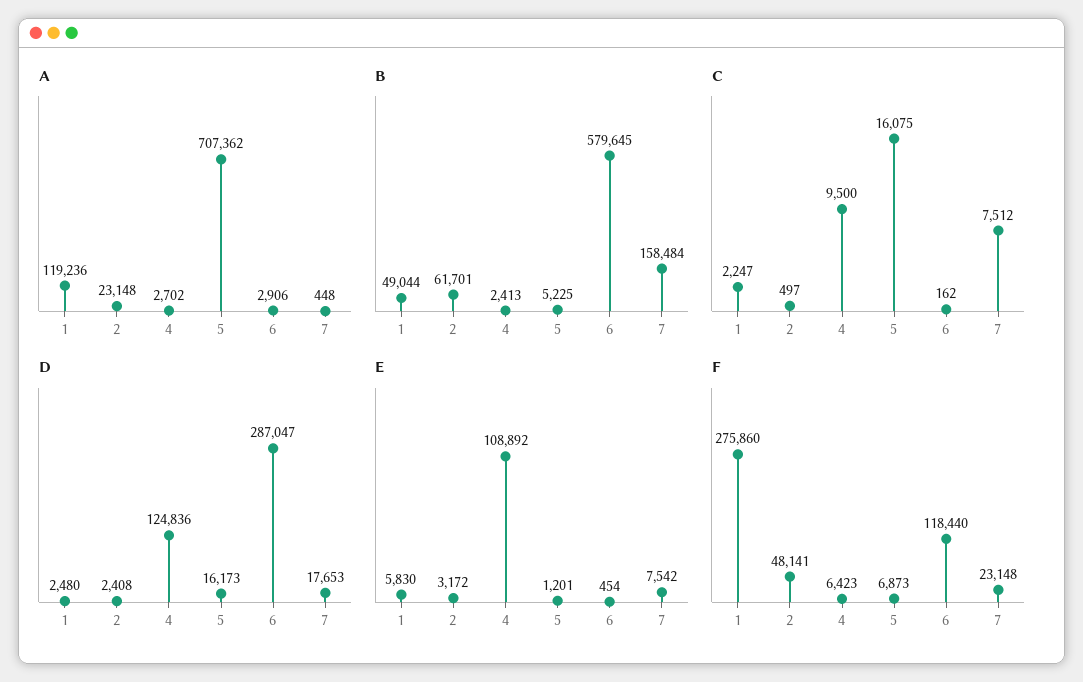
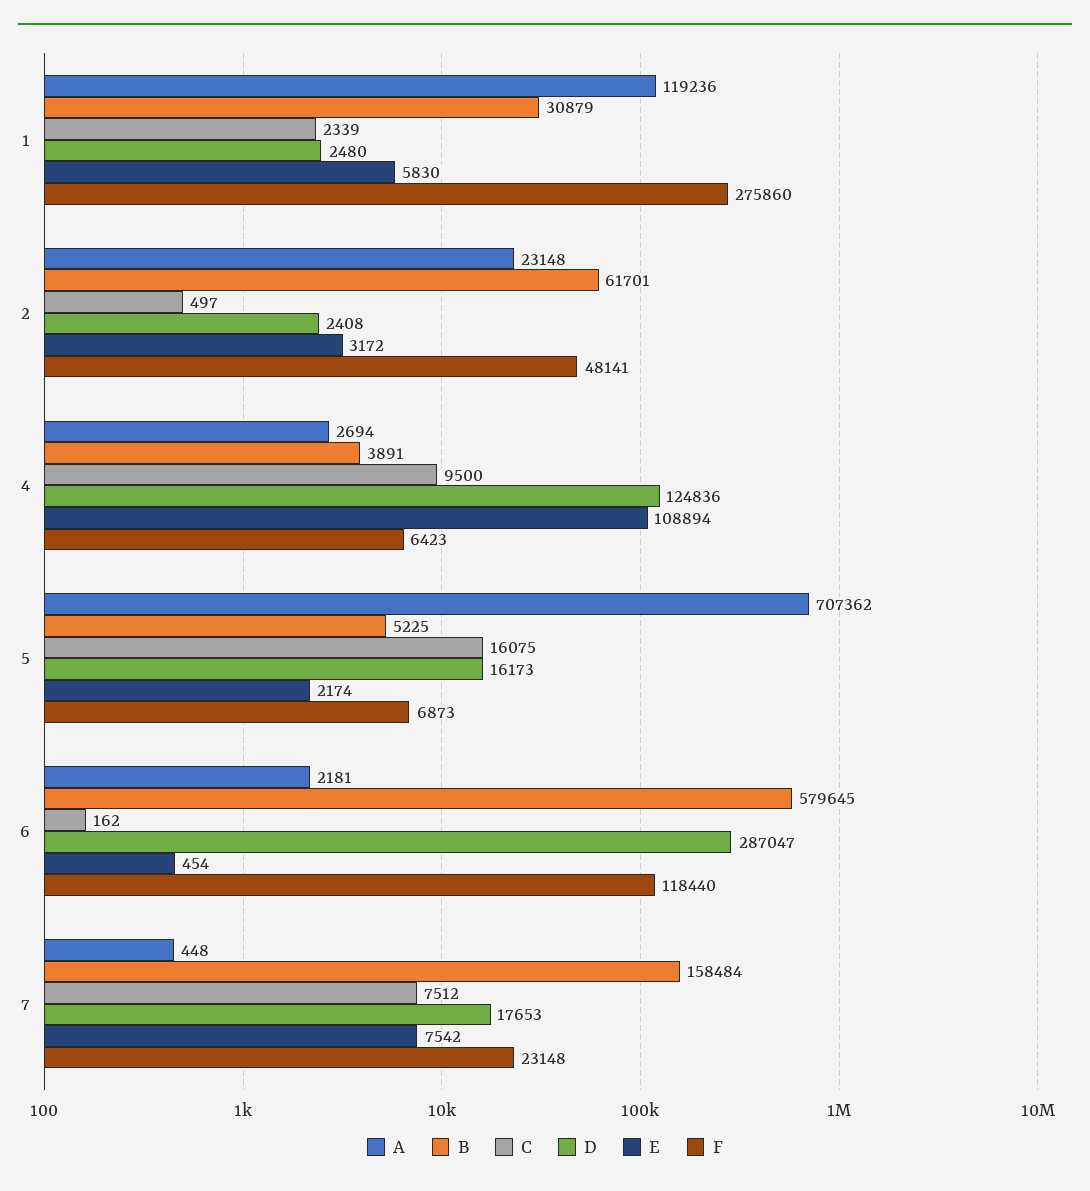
  {
    "A": {
      "1": 119236,
      "2": 23148,
-     "4": 2702,
+     "4": 2694,
      "5": 707362,
-     "6": 2906,
+     "6": 2181,
      "7": 448
    },
    "B": {
-     "1": 49044,
+     "1": 30879,
      "2": 61701,
-     "4": 2413,
+     "4": 3891,
      "5": 5225,
      "6": 579645,
      "7": 158484
    },
    "C": {
-     "1": 2247,
+     "1": 2339,
      "2": 497,
      "4": 9500,
      "5": 16075,
      "6": 162,
      "7": 7512
    },
    "D": {
      "1": 2480,
      "2": 2408,
      "4": 124836,
      "5": 16173,
      "6": 287047,
      "7": 17653
    },
    "E": {
      "1": 5830,
      "2": 3172,
-     "4": 108892,
+     "4": 108894,
-     "5": 1201,
+     "5": 2174,
      "6": 454,
      "7": 7542
    },
    "F": {
      "1": 275860,
      "2": 48141,
      "4": 6423,
      "5": 6873,
      "6": 118440,
      "7": 23148
    }
  }

